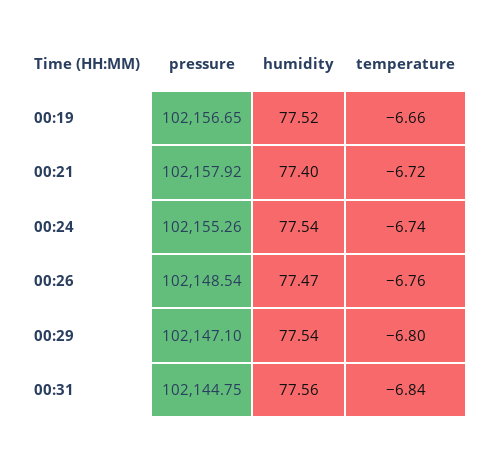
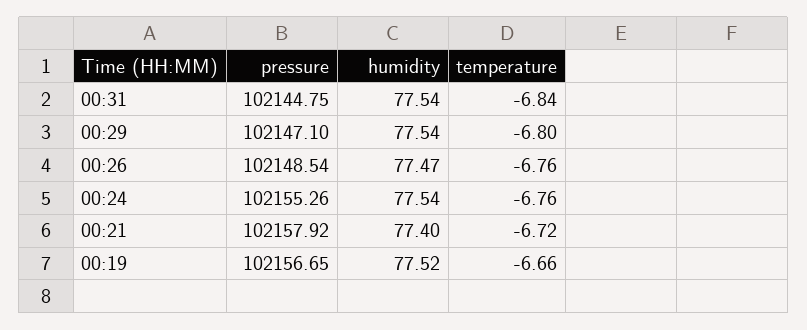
  {
    "pressure": {
      "00:19": 102156.65,
      "00:21": 102157.92,
      "00:24": 102155.26,
      "00:26": 102148.54,
      "00:29": 102147.1,
      "00:31": 102144.75
    },
    "humidity": {
      "00:19": 77.52,
      "00:21": 77.4,
      "00:24": 77.54,
      "00:26": 77.47,
      "00:29": 77.54,
-     "00:31": 77.56
+     "00:31": 77.54
    },
    "temperature": {
      "00:19": -6.66,
      "00:21": -6.72,
-     "00:24": -6.74,
+     "00:24": -6.76,
      "00:26": -6.76,
      "00:29": -6.8,
      "00:31": -6.84
    }
  }

